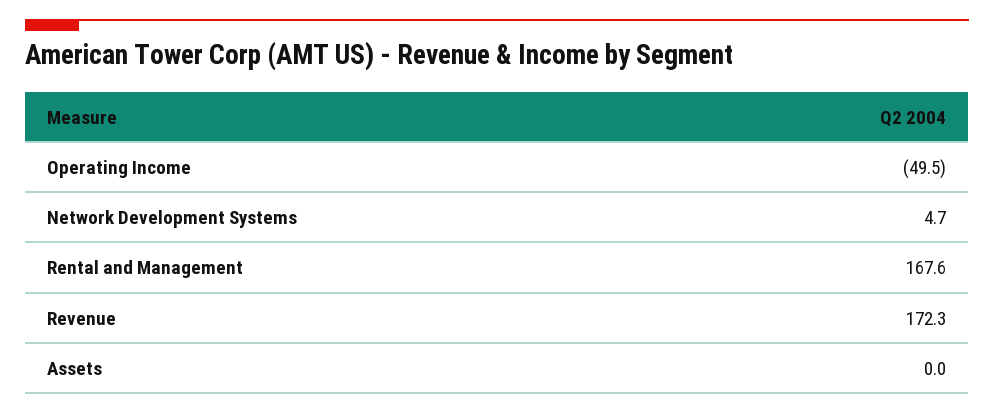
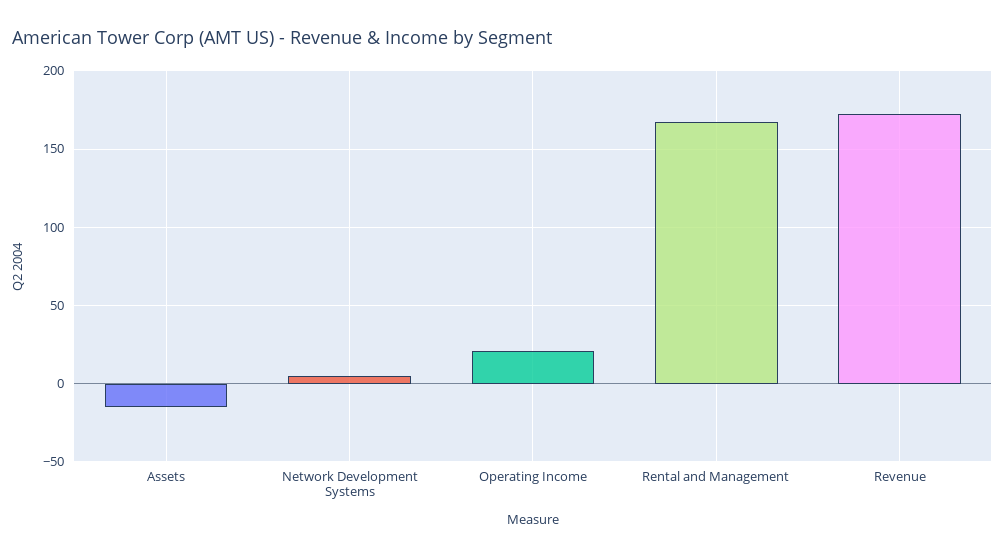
  {
-   "Operating Income": -49.5,
+   "Operating Income": 20,
    "Network Development Systems": 4.7,
    "Rental and Management": 167.6,
    "Revenue": 172.3,
-   "Assets": 0
+   "Assets": -15
  }

